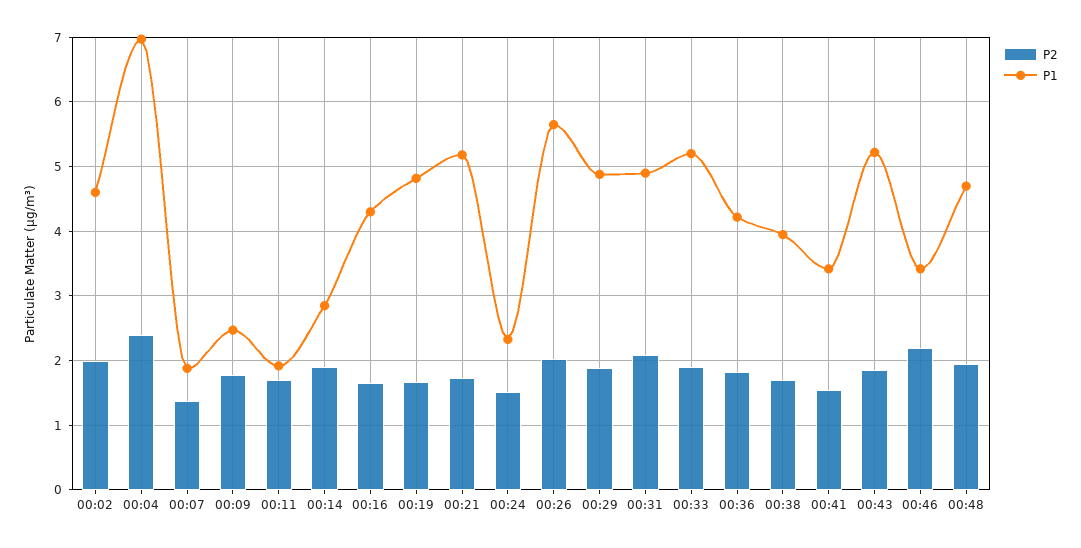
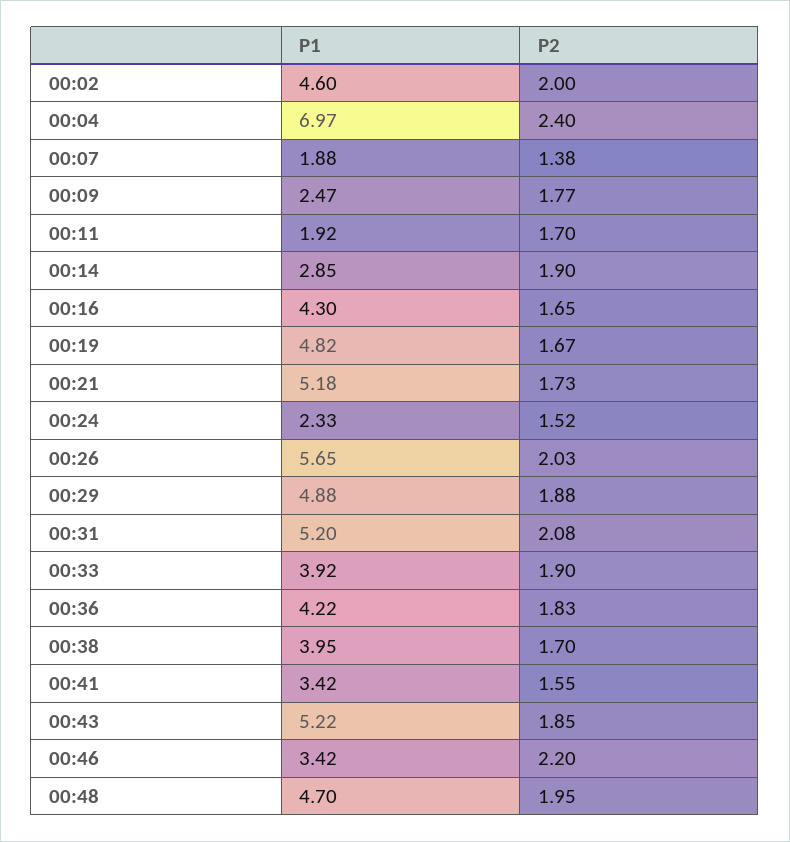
  {
    "P2": {
      "00:02": 2,
      "00:04": 2.4,
      "00:07": 1.38,
      "00:09": 1.77,
      "00:11": 1.7,
      "00:14": 1.9,
      "00:16": 1.65,
      "00:19": 1.67,
      "00:21": 1.73,
      "00:24": 1.52,
      "00:26": 2.03,
      "00:29": 1.88,
      "00:31": 2.08,
      "00:33": 1.9,
      "00:36": 1.83,
      "00:38": 1.7,
      "00:41": 1.55,
      "00:43": 1.85,
      "00:46": 2.2,
      "00:48": 1.95
    },
    "P1": {
      "00:02": 4.6,
      "00:04": 6.97,
      "00:07": 1.88,
      "00:09": 2.47,
      "00:11": 1.92,
      "00:14": 2.85,
      "00:16": 4.3,
      "00:19": 4.82,
      "00:21": 5.18,
      "00:24": 2.33,
      "00:26": 5.65,
      "00:29": 4.88,
-     "00:31": 4.9,
+     "00:31": 5.2,
-     "00:33": 5.2,
+     "00:33": 3.92,
      "00:36": 4.22,
      "00:38": 3.95,
      "00:41": 3.42,
      "00:43": 5.22,
      "00:46": 3.42,
      "00:48": 4.7
    }
  }

